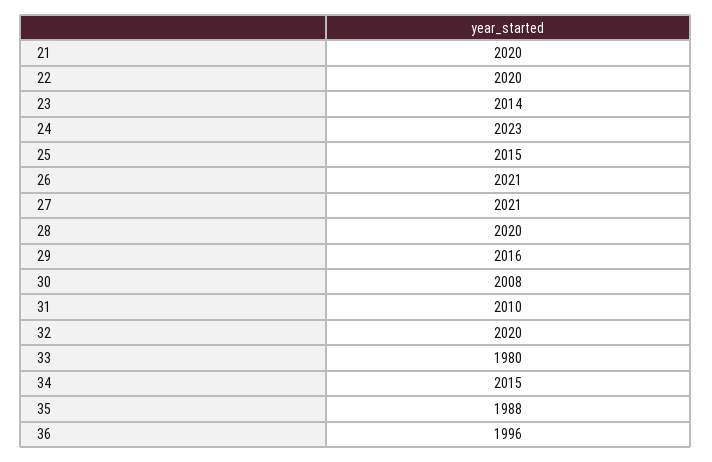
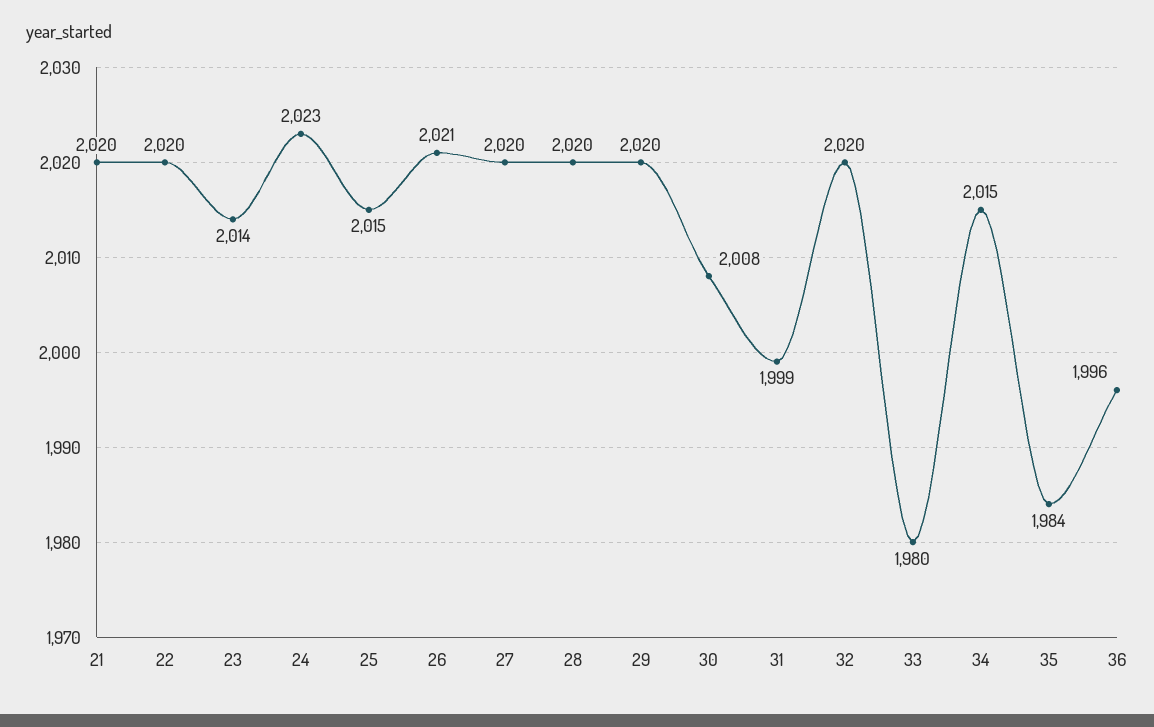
  {
    "21": 2020,
    "22": 2020,
    "23": 2014,
    "24": 2023,
    "25": 2015,
    "26": 2021,
-   "27": 2021,
+   "27": 2020,
    "28": 2020,
-   "29": 2016,
+   "29": 2020,
    "30": 2008,
-   "31": 2010,
+   "31": 1999,
    "32": 2020,
    "33": 1980,
    "34": 2015,
-   "35": 1988,
+   "35": 1984,
    "36": 1996
  }

